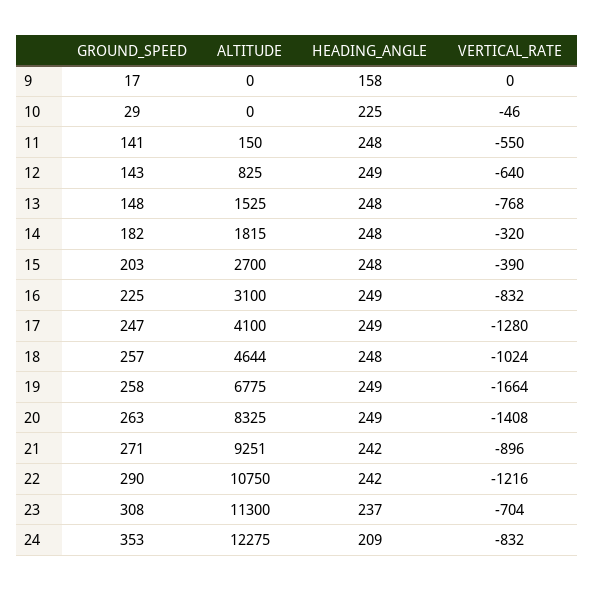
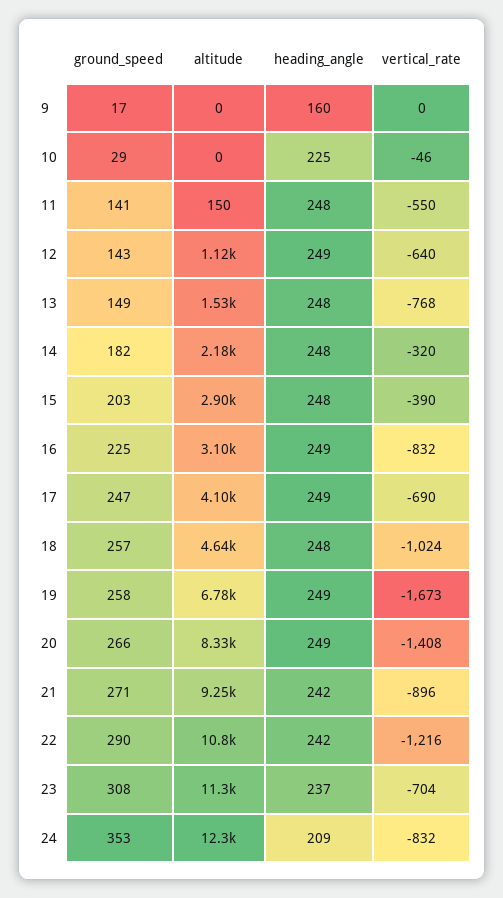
  {
    "GROUND_SPEED": {
      "9": 17,
      "10": 29,
      "11": 141,
      "12": 143,
-     "13": 148,
+     "13": 149,
      "14": 182,
      "15": 203,
      "16": 225,
      "17": 247,
      "18": 257,
      "19": 258,
-     "20": 263,
+     "20": 266,
      "21": 271,
      "22": 290,
      "23": 308,
      "24": 353
    },
    "ALTITUDE": {
      "9": 0,
      "10": 0,
      "11": 150,
-     "12": 825,
+     "12": 1120,
      "13": 1525,
-     "14": 1815,
+     "14": 2180,
-     "15": 2700,
+     "15": 2900,
      "16": 3100,
      "17": 4100,
      "18": 4644,
      "19": 6775,
      "20": 8325,
      "21": 9251,
      "22": 10750,
      "23": 11300,
      "24": 12275
    },
    "HEADING_ANGLE": {
-     "9": 158,
+     "9": 160,
      "10": 225,
      "11": 248,
      "12": 249,
      "13": 248,
      "14": 248,
      "15": 248,
      "16": 249,
      "17": 249,
      "18": 248,
      "19": 249,
      "20": 249,
      "21": 242,
      "22": 242,
      "23": 237,
      "24": 209
    },
    "VERTICAL_RATE": {
      "9": 0,
      "10": -46,
      "11": -550,
      "12": -640,
      "13": -768,
      "14": -320,
      "15": -390,
      "16": -832,
-     "17": -1280,
+     "17": -690,
      "18": -1024,
-     "19": -1664,
+     "19": -1673,
      "20": -1408,
      "21": -896,
      "22": -1216,
      "23": -704,
      "24": -832
    }
  }

